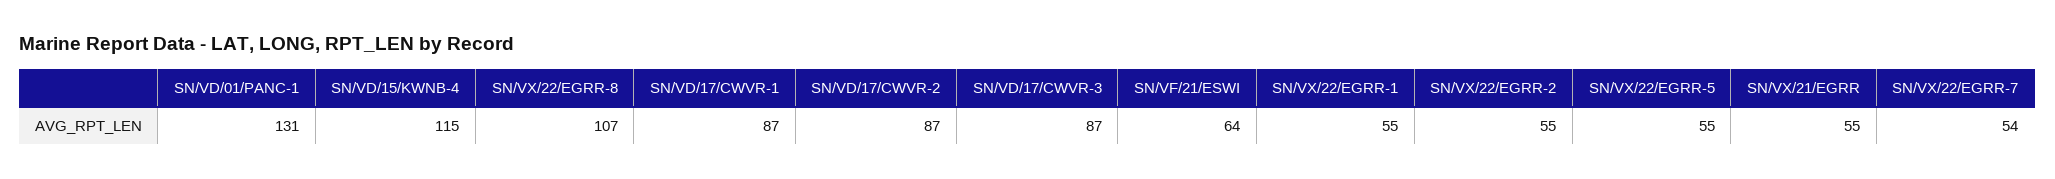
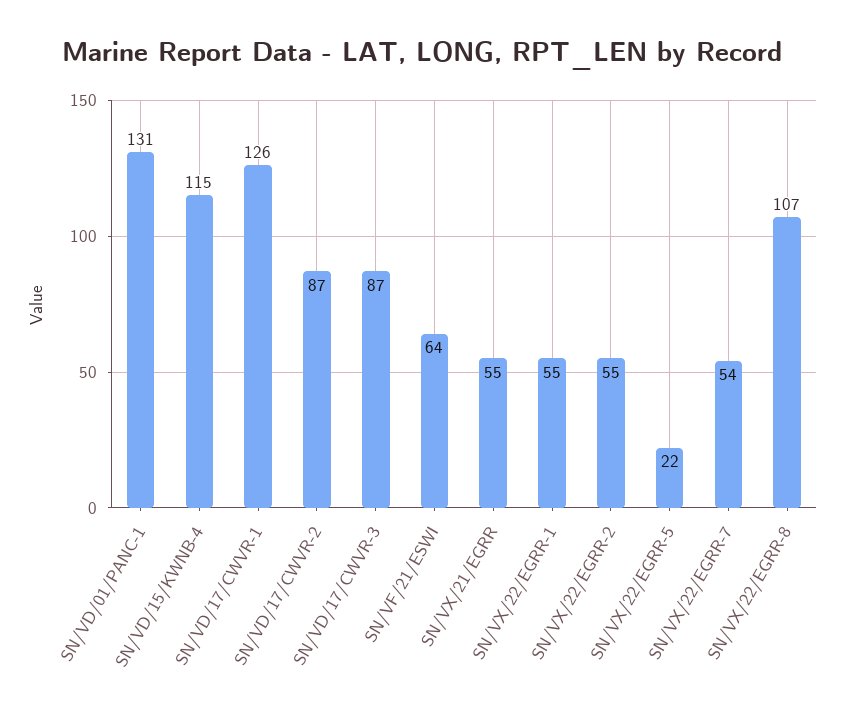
  {
    "SN/VD/01/PANC-1": 131,
    "SN/VD/15/KWNB-4": 115,
    "SN/VX/22/EGRR-8": 107,
-   "SN/VD/17/CWVR-1": 87,
+   "SN/VD/17/CWVR-1": 126,
    "SN/VD/17/CWVR-2": 87,
    "SN/VD/17/CWVR-3": 87,
    "SN/VF/21/ESWI": 64,
    "SN/VX/22/EGRR-1": 55,
    "SN/VX/22/EGRR-2": 55,
-   "SN/VX/22/EGRR-5": 55,
+   "SN/VX/22/EGRR-5": 22,
    "SN/VX/21/EGRR": 55,
    "SN/VX/22/EGRR-7": 54
  }

